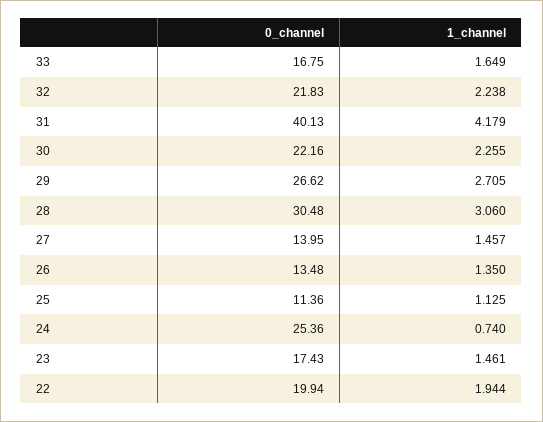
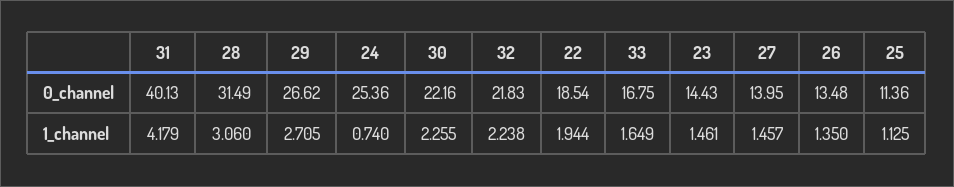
  {
    "0_channel": {
      "33": 16.75,
      "32": 21.83,
      "31": 40.13,
      "30": 22.16,
      "29": 26.62,
-     "28": 30.48,
+     "28": 31.49,
      "27": 13.95,
      "26": 13.48,
      "25": 11.36,
      "24": 25.36,
-     "23": 17.43,
+     "23": 14.43,
-     "22": 19.94
+     "22": 18.54
    },
    "1_channel": {
      "33": 1.649,
      "32": 2.238,
      "31": 4.179,
      "30": 2.255,
      "29": 2.705,
      "28": 3.06,
      "27": 1.457,
      "26": 1.35,
      "25": 1.125,
      "24": 0.74,
      "23": 1.461,
      "22": 1.944
    }
  }

